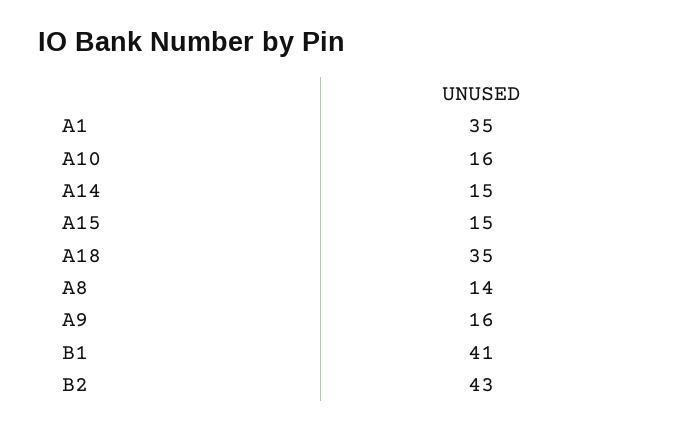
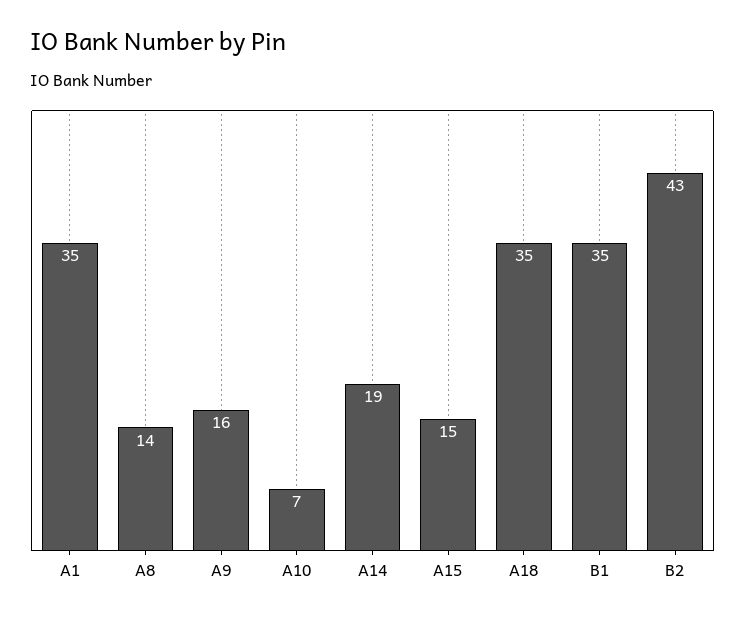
  {
    "A1": 35,
-   "A10": 16,
+   "A10": 7,
-   "A14": 15,
+   "A14": 19,
    "A15": 15,
    "A18": 35,
    "A8": 14,
    "A9": 16,
-   "B1": 41,
+   "B1": 35,
    "B2": 43
  }

